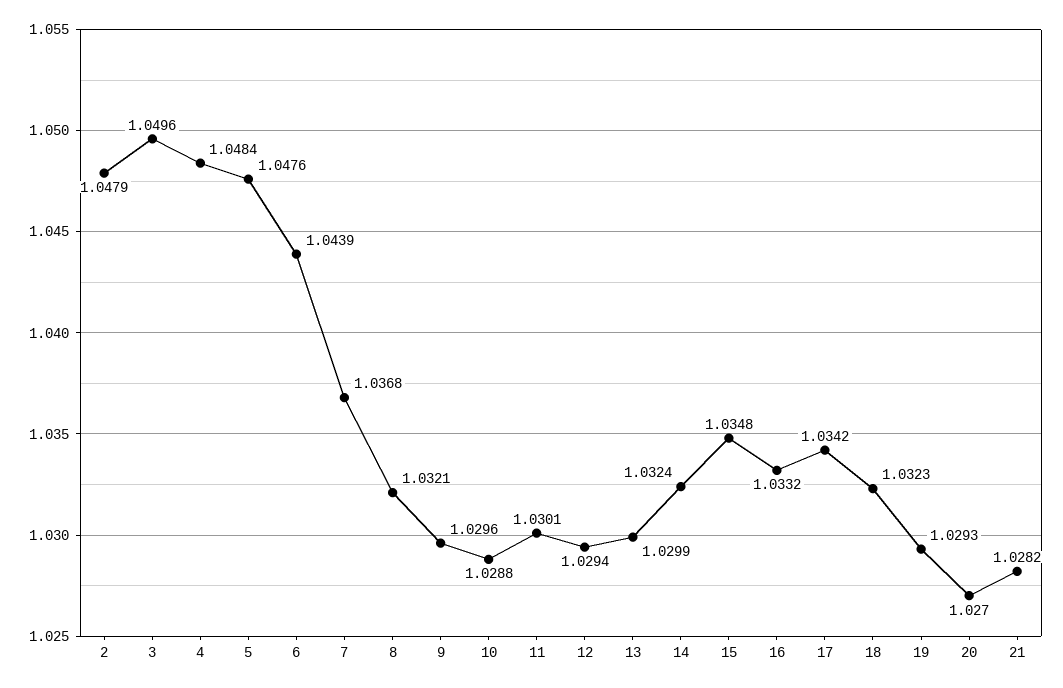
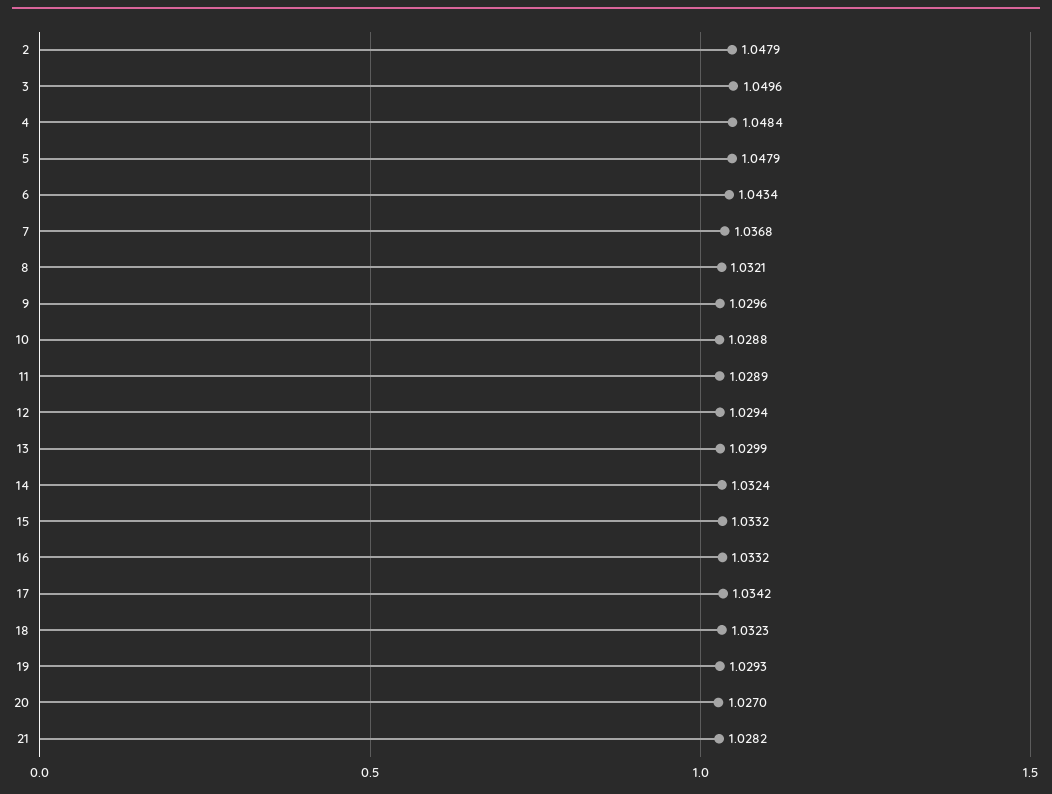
  {
    "2": 1.0479,
    "3": 1.0496,
    "4": 1.0484,
-   "5": 1.0476,
+   "5": 1.0479,
-   "6": 1.0439,
+   "6": 1.0434,
    "7": 1.0368,
    "8": 1.0321,
    "9": 1.0296,
    "10": 1.0288,
-   "11": 1.0301,
+   "11": 1.0289,
    "12": 1.0294,
    "13": 1.0299,
    "14": 1.0324,
-   "15": 1.0348,
+   "15": 1.0332,
    "16": 1.0332,
    "17": 1.0342,
    "18": 1.0323,
    "19": 1.0293,
    "20": 1.027,
    "21": 1.0282
  }

